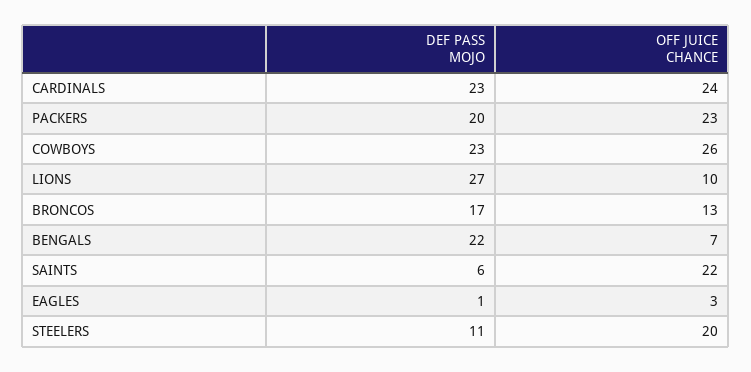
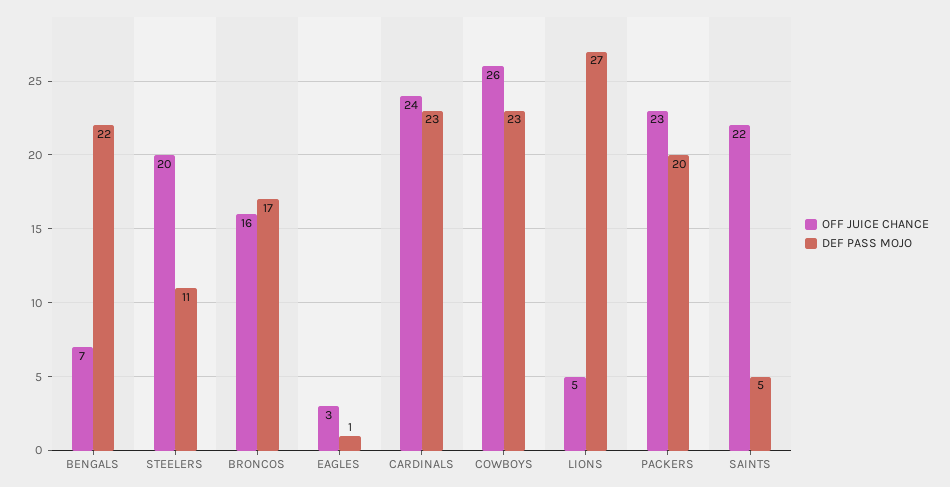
  {
    "DEF PASS MOJO": {
      "CARDINALS": 23,
      "PACKERS": 20,
      "COWBOYS": 23,
      "LIONS": 27,
      "BRONCOS": 17,
      "BENGALS": 22,
-     "SAINTS": 6,
+     "SAINTS": 5,
      "EAGLES": 1,
      "STEELERS": 11
    },
    "OFF JUICE CHANCE": {
      "CARDINALS": 24,
      "PACKERS": 23,
      "COWBOYS": 26,
-     "LIONS": 10,
+     "LIONS": 5,
-     "BRONCOS": 13,
+     "BRONCOS": 16,
      "BENGALS": 7,
      "SAINTS": 22,
      "EAGLES": 3,
      "STEELERS": 20
    }
  }

